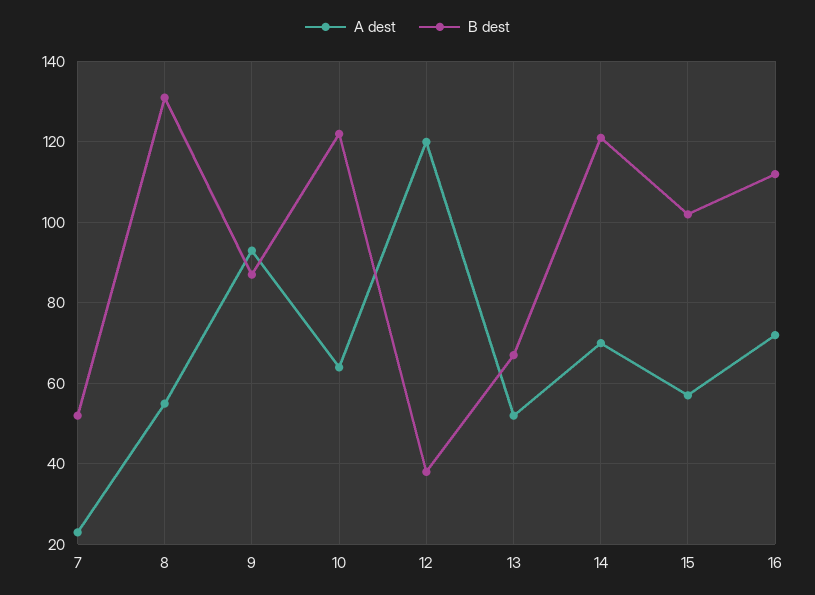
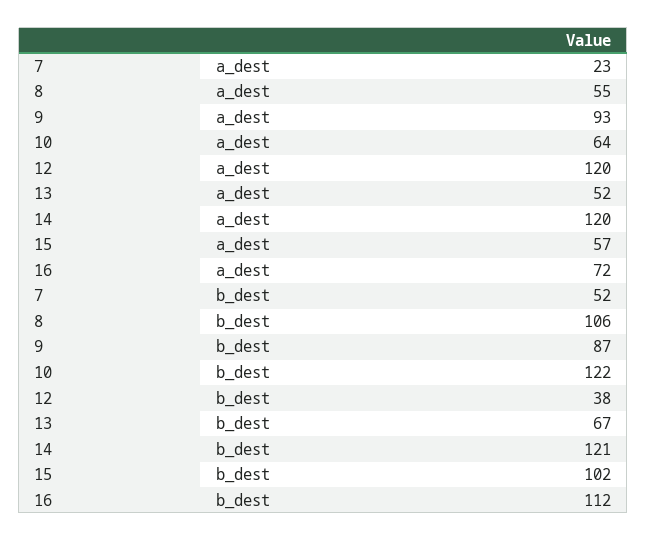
  {
    "A dest": {
      "7": 23,
      "8": 55,
      "9": 93,
      "10": 64,
      "12": 120,
      "13": 52,
-     "14": 70,
+     "14": 120,
      "15": 57,
      "16": 72
    },
    "B dest": {
      "7": 52,
-     "8": 130,
+     "8": 106,
      "9": 87,
      "10": 122,
      "12": 38,
      "13": 67,
      "14": 121,
      "15": 102,
      "16": 112
    }
  }

